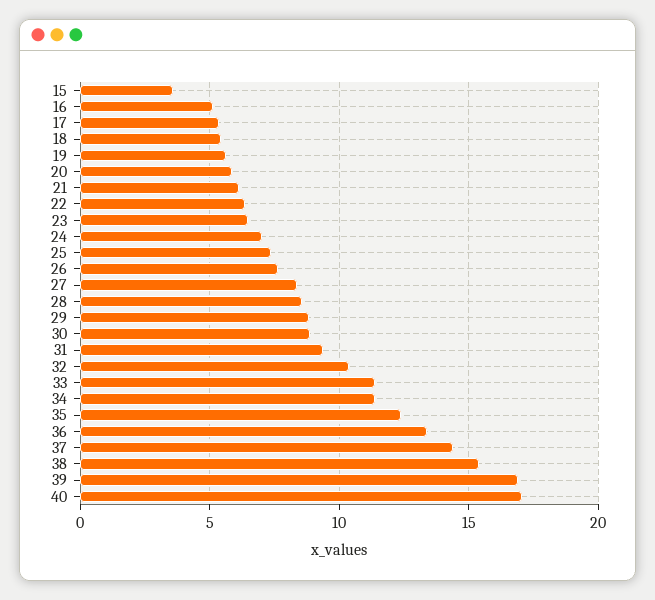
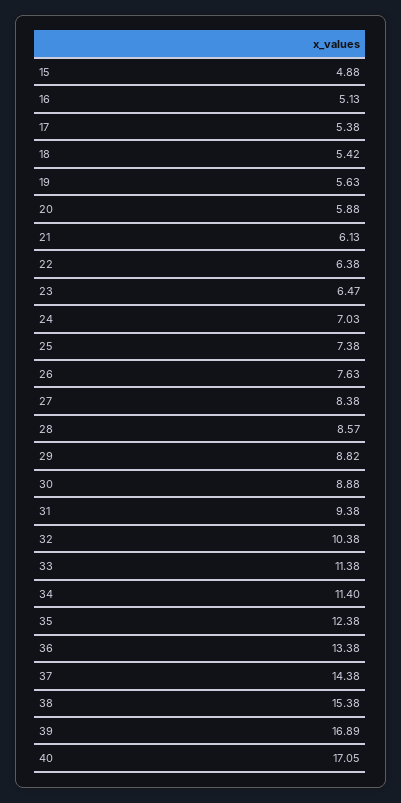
  {
-   "15": 3.5,
+   "15": 4.88,
    "16": 5.13,
    "17": 5.38,
    "18": 5.42,
    "19": 5.63,
    "20": 5.88,
    "21": 6.13,
    "22": 6.38,
    "23": 6.47,
    "24": 7.03,
    "25": 7.38,
    "26": 7.63,
    "27": 8.38,
    "28": 8.57,
    "29": 8.82,
    "30": 8.88,
    "31": 9.38,
    "32": 10.38,
    "33": 11.38,
    "34": 11.4,
    "35": 12.38,
    "36": 13.38,
    "37": 14.38,
    "38": 15.38,
    "39": 16.89,
    "40": 17.05
  }

